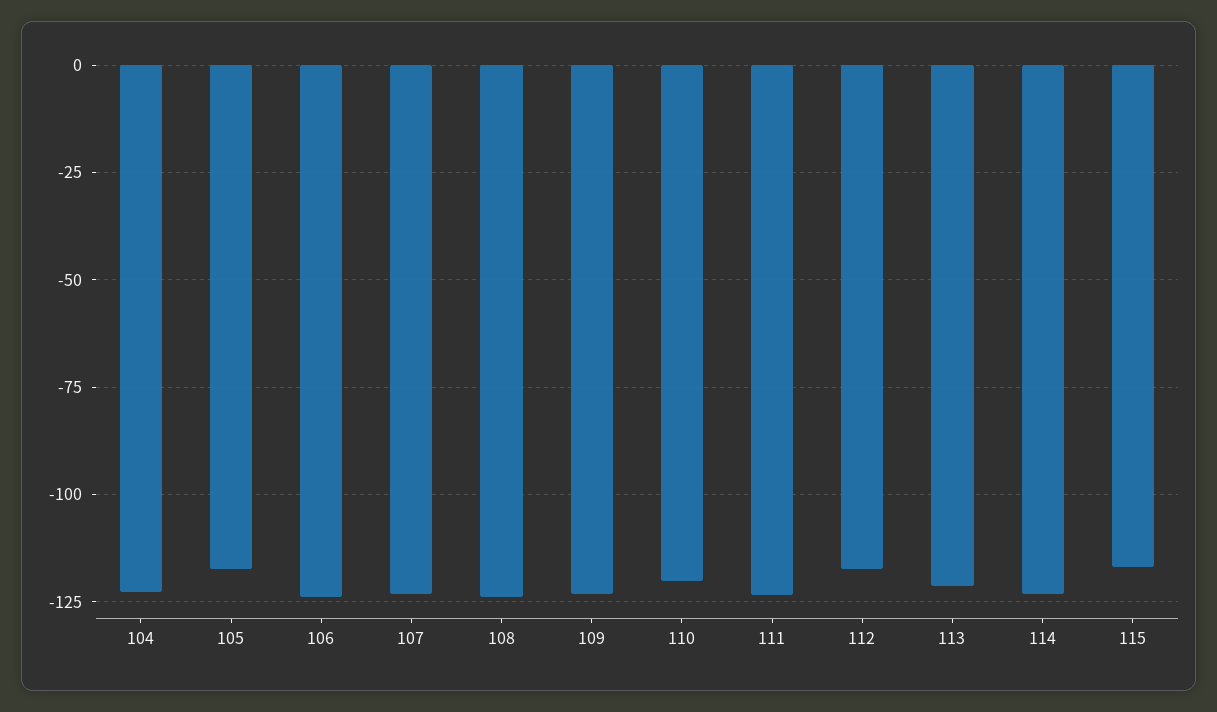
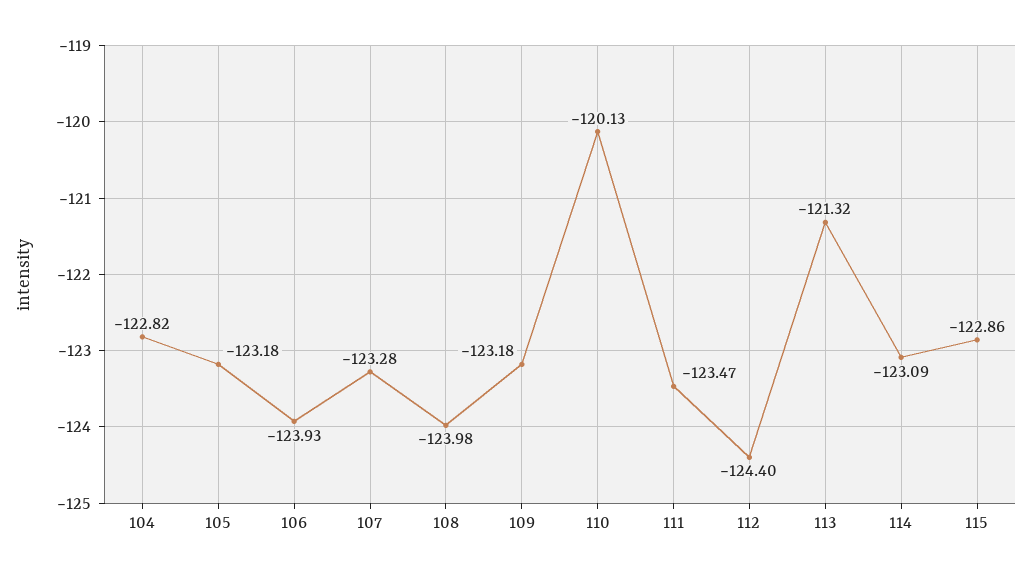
  {
    "104": -122.82,
-   "105": -117.5,
+   "105": -123.18,
    "106": -123.93,
    "107": -123.28,
    "108": -123.98,
    "109": -123.18,
    "110": -120.13,
    "111": -123.47,
-   "112": -117.5,
+   "112": -124.4,
    "113": -121.32,
    "114": -123.09,
-   "115": -117.5
+   "115": -122.86
  }

